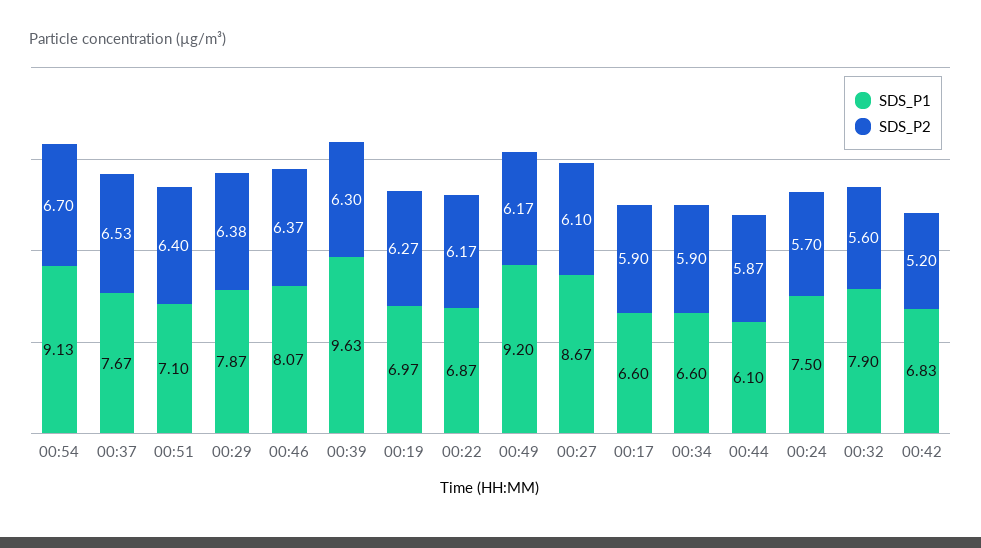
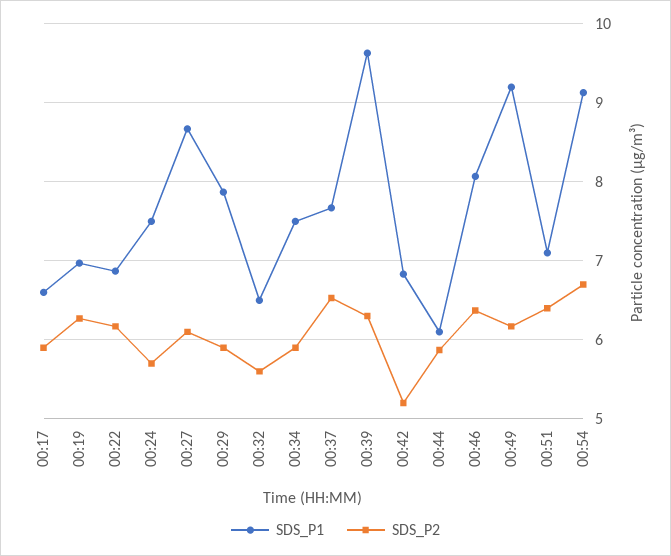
  {
    "SDS_P1": {
      "00:54": 9.13,
      "00:37": 7.67,
      "00:51": 7.1,
      "00:29": 7.87,
      "00:46": 8.07,
      "00:39": 9.63,
      "00:19": 6.97,
      "00:22": 6.87,
      "00:49": 9.2,
      "00:27": 8.67,
      "00:17": 6.6,
-     "00:34": 6.6,
+     "00:34": 7.5,
      "00:44": 6.1,
      "00:24": 7.5,
-     "00:32": 7.9,
+     "00:32": 6.5,
      "00:42": 6.83
    },
    "SDS_P2": {
      "00:54": 6.7,
      "00:37": 6.53,
      "00:51": 6.4,
-     "00:29": 6.38,
+     "00:29": 5.9,
      "00:46": 6.37,
      "00:39": 6.3,
      "00:19": 6.27,
      "00:22": 6.17,
      "00:49": 6.17,
      "00:27": 6.1,
      "00:17": 5.9,
      "00:34": 5.9,
      "00:44": 5.87,
      "00:24": 5.7,
      "00:32": 5.6,
      "00:42": 5.2
    }
  }

